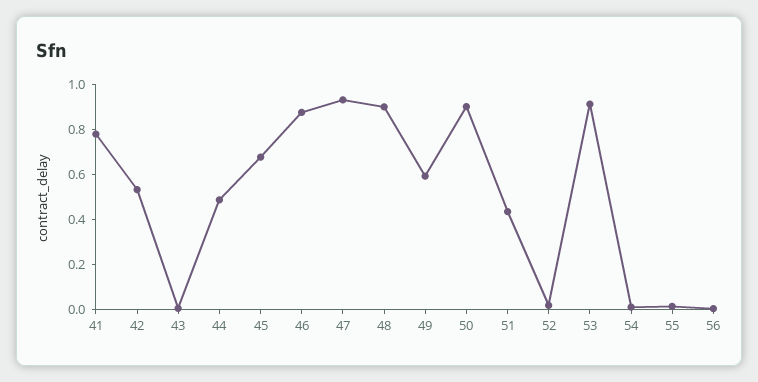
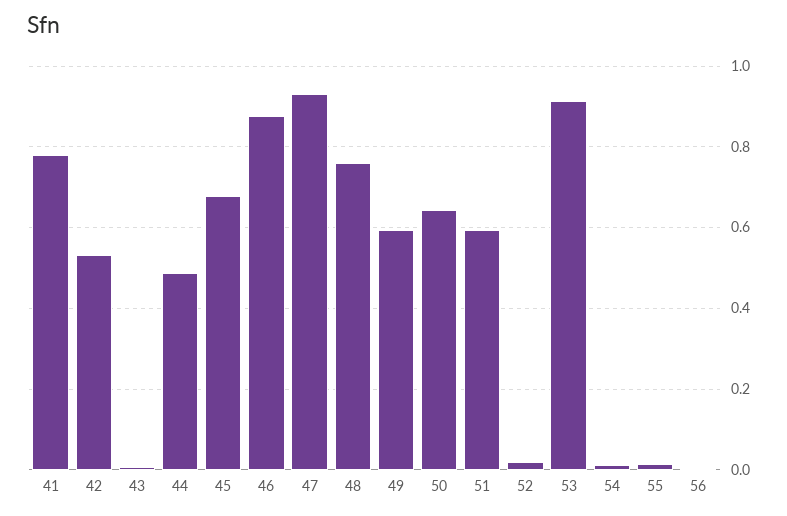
  {
    "41": 0.78,
    "42": 0.54,
    "43": 0,
    "44": 0.48,
    "45": 0.68,
    "46": 0.88,
    "47": 0.94,
-   "48": 0.9,
+   "48": 0.76,
    "49": 0.6,
-   "50": 0.9,
+   "50": 0.64,
-   "51": 0.45,
+   "51": 0.6,
    "52": 0.02,
    "53": 0.92,
    "54": 0.02,
    "55": 0.02,
    "56": 0
  }

